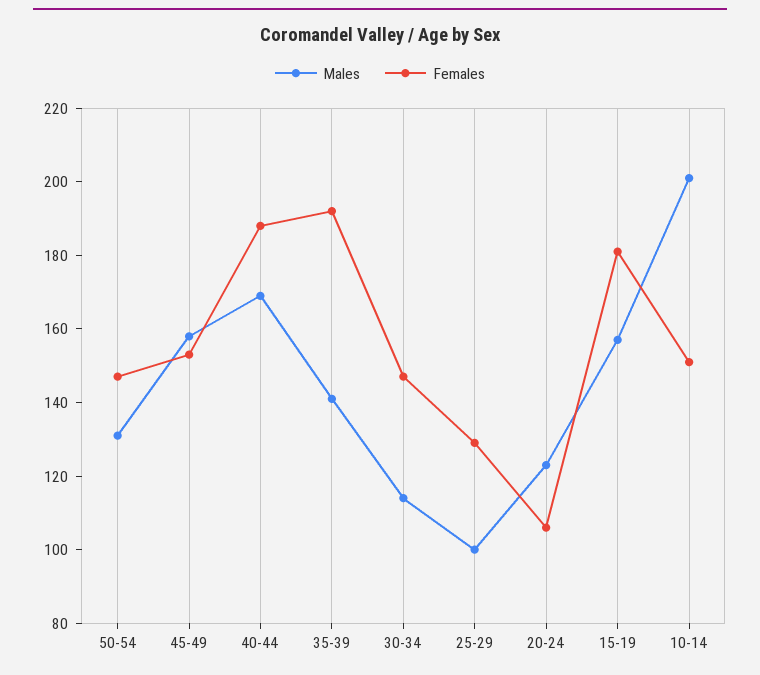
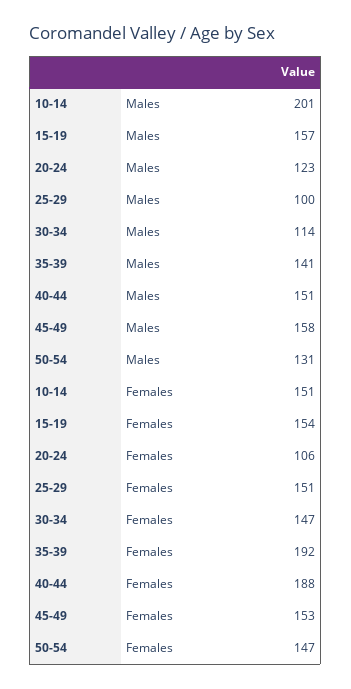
  {
    "Males": {
      "50-54": 131,
      "45-49": 158,
-     "40-44": 170,
+     "40-44": 151,
      "35-39": 141,
      "30-34": 114,
      "25-29": 100,
      "20-24": 123,
      "15-19": 157,
      "10-14": 201
    },
    "Females": {
      "50-54": 147,
      "45-49": 153,
      "40-44": 188,
      "35-39": 192,
      "30-34": 147,
-     "25-29": 130,
+     "25-29": 151,
      "20-24": 106,
-     "15-19": 180,
+     "15-19": 154,
      "10-14": 151
    }
  }

